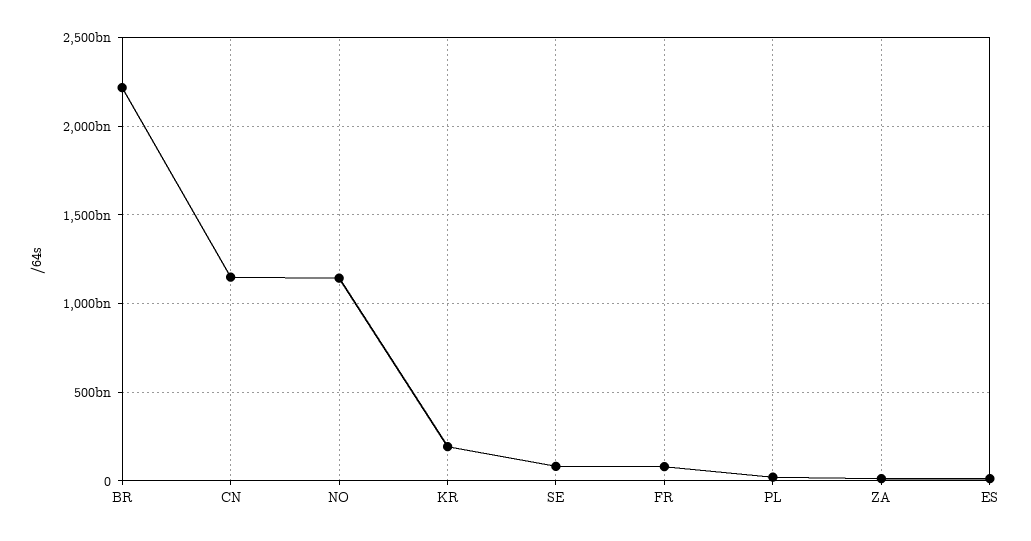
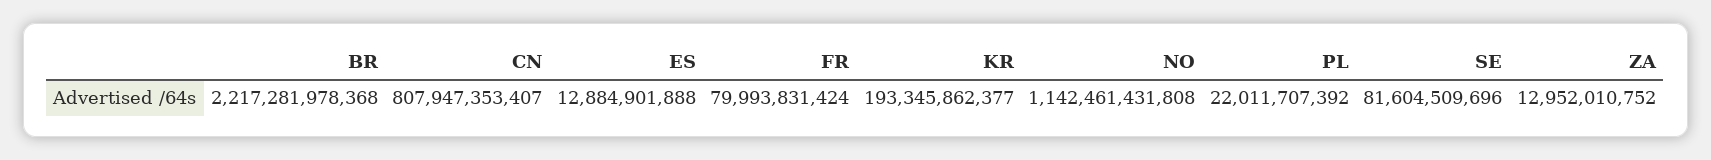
  {
    "BR": 2217281978368,
-   "CN": 1150000000000,
+   "CN": 807947353407,
    "NO": 1142461431808,
    "KR": 193345862377,
    "SE": 81604509696,
    "FR": 79993831424,
    "PL": 22011707392,
    "ZA": 12952010752,
    "ES": 12884901888
  }

